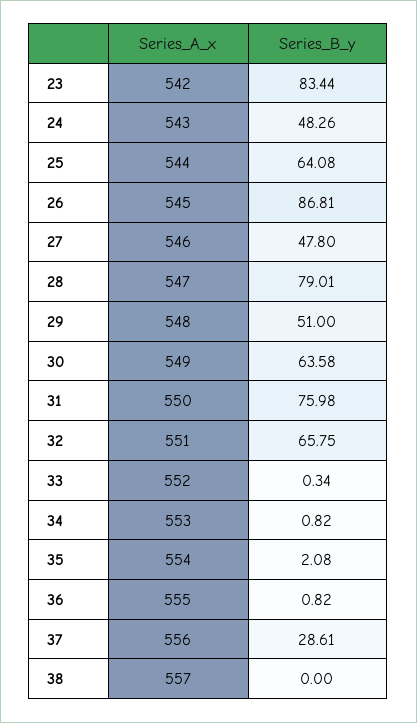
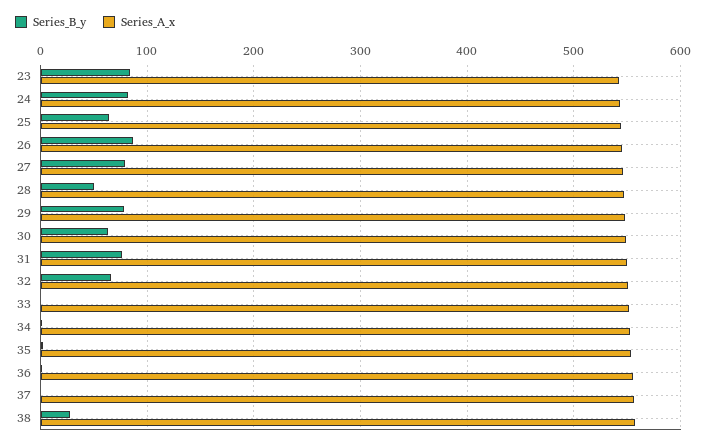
  {
    "Series_A_x": {
      "23": 542,
      "24": 543,
      "25": 544,
      "26": 545,
      "27": 546,
      "28": 547,
      "29": 548,
      "30": 549,
      "31": 550,
      "32": 551,
      "33": 552,
      "34": 553,
      "35": 554,
      "36": 555,
      "37": 556,
      "38": 557
    },
    "Series_B_y": {
      "23": 83.44,
-     "24": 48.26,
+     "24": 80,
      "25": 64.08,
      "26": 86.81,
-     "27": 47.8,
+     "27": 80,
-     "28": 79.01,
+     "28": 50,
-     "29": 51,
+     "29": 80,
      "30": 63.58,
      "31": 75.98,
      "32": 65.75,
      "33": 0.34,
      "34": 0.82,
      "35": 2.08,
      "36": 0.82,
-     "37": 28.61,
+     "37": 0,
-     "38": 0
+     "38": 30
    }
  }

